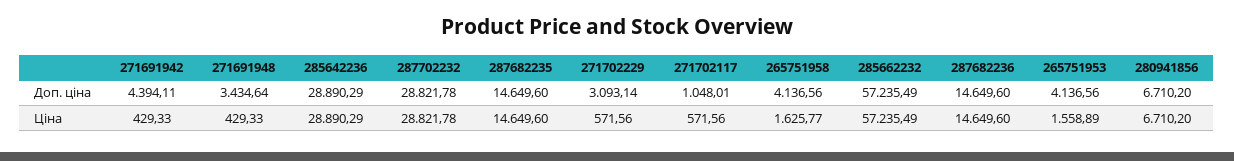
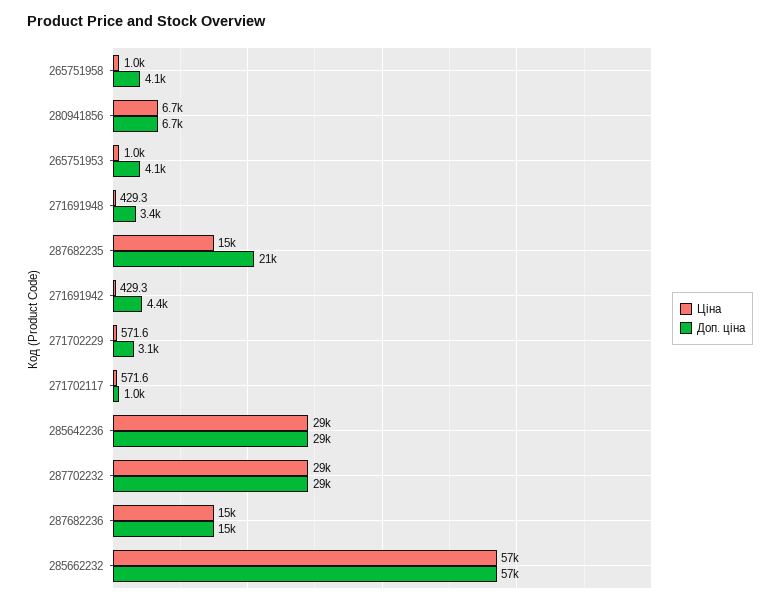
  {
    "Доп. ціна": {
      "271691942": 4394.11,
      "271691948": 3434.64,
      "285642236": 28890.29,
      "287702232": 28821.78,
-     "287682235": 14649.6,
+     "287682235": 21000,
      "271702229": 3093.14,
      "271702117": 1048.01,
      "265751958": 4136.56,
      "285662232": 57235.49,
      "287682236": 14649.6,
      "265751953": 4136.56,
      "280941856": 6710.2
    },
    "Ціна": {
      "271691942": 429.33,
      "271691948": 429.33,
      "285642236": 28890.29,
      "287702232": 28821.78,
      "287682235": 14649.6,
      "271702229": 571.56,
      "271702117": 571.56,
-     "265751958": 1625.77,
+     "265751958": 1000,
      "285662232": 57235.49,
      "287682236": 14649.6,
-     "265751953": 1558.89,
+     "265751953": 1000,
      "280941856": 6710.2
    }
  }

